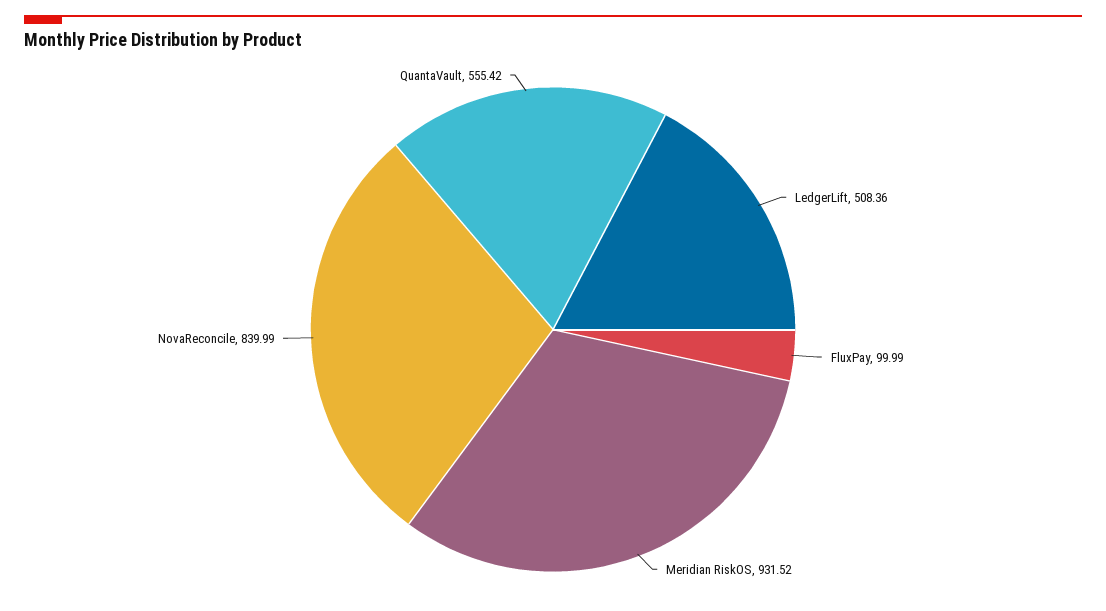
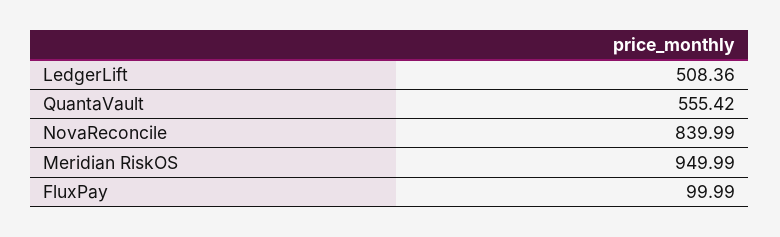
  {
    "LedgerLift": 508.36,
    "FluxPay": 99.99,
-   "Meridian RiskOS": 931.52,
+   "Meridian RiskOS": 949.99,
    "NovaReconcile": 839.99,
    "QuantaVault": 555.42
  }

